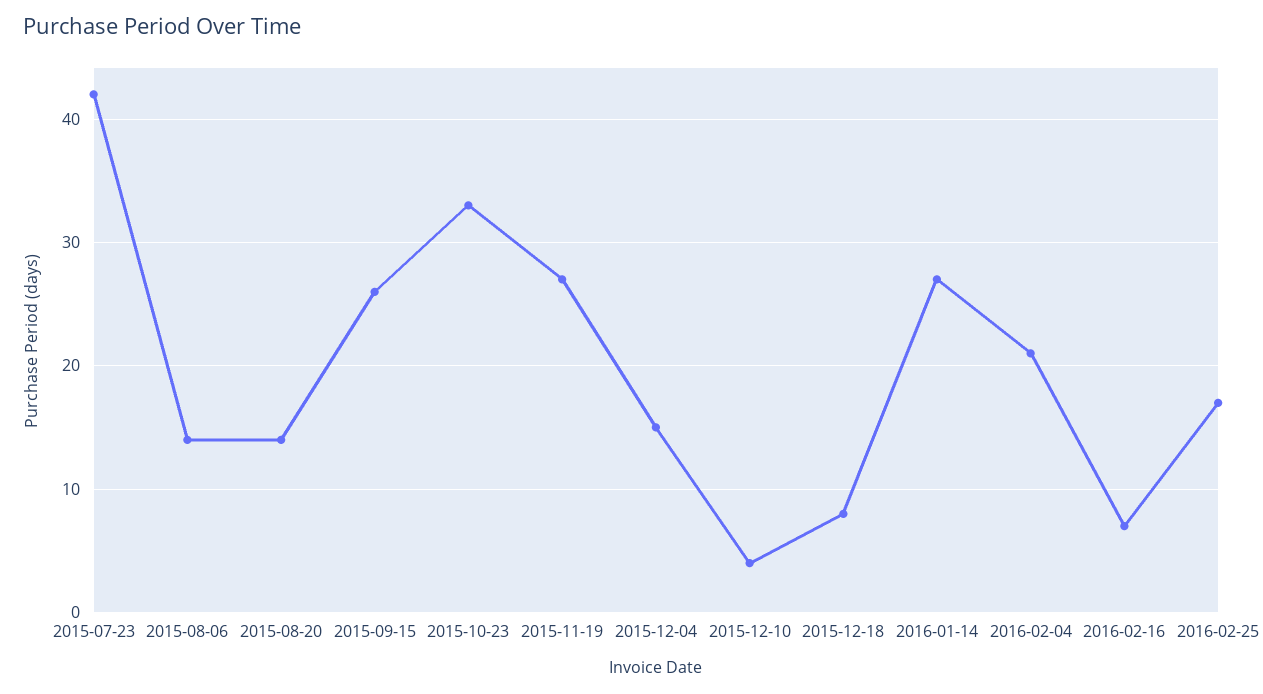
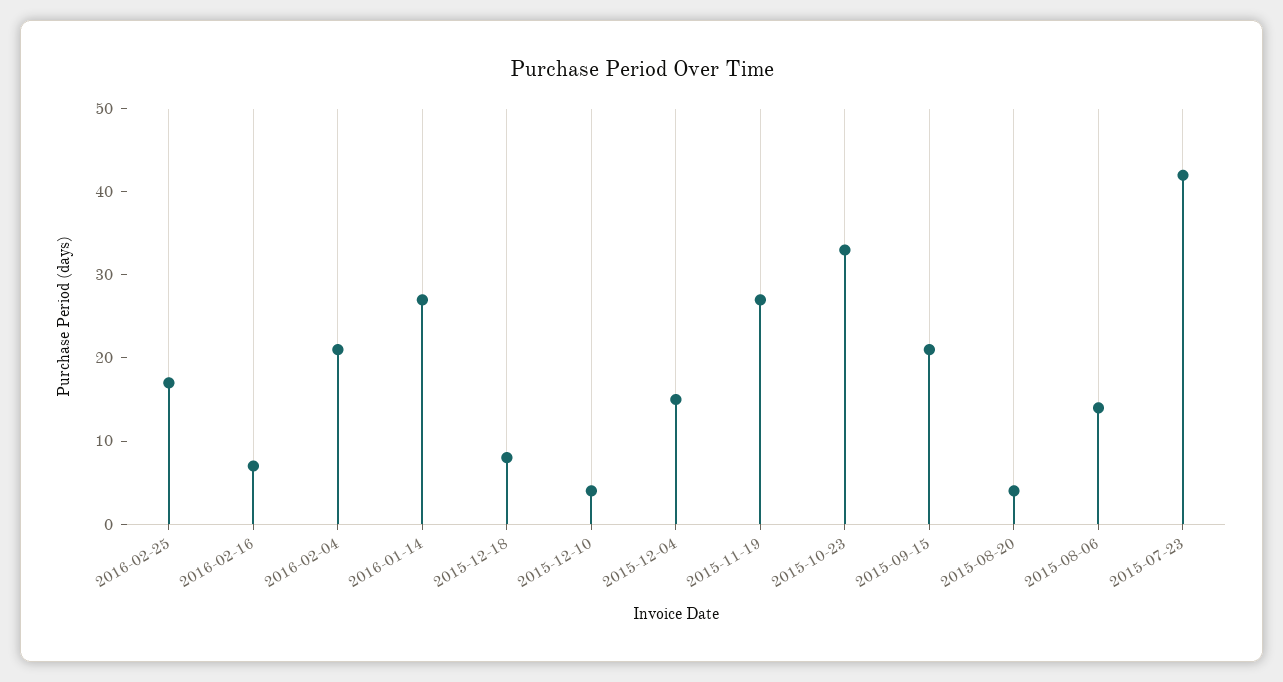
  {
    "2015-07-23": 42,
    "2015-08-06": 14,
-   "2015-08-20": 14,
+   "2015-08-20": 4,
-   "2015-09-15": 26,
+   "2015-09-15": 21,
    "2015-10-23": 33,
    "2015-11-19": 27,
    "2015-12-04": 15,
    "2015-12-10": 4,
    "2015-12-18": 8,
    "2016-01-14": 27,
    "2016-02-04": 21,
    "2016-02-16": 7,
    "2016-02-25": 17
  }

